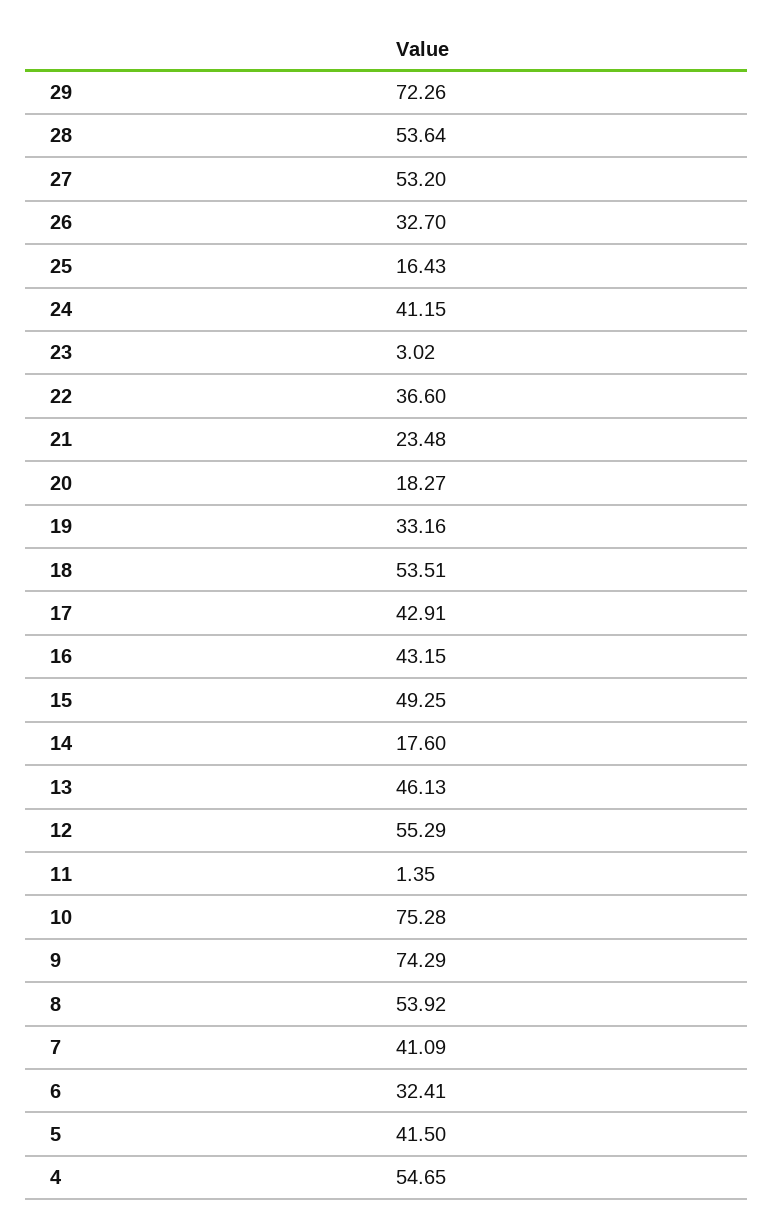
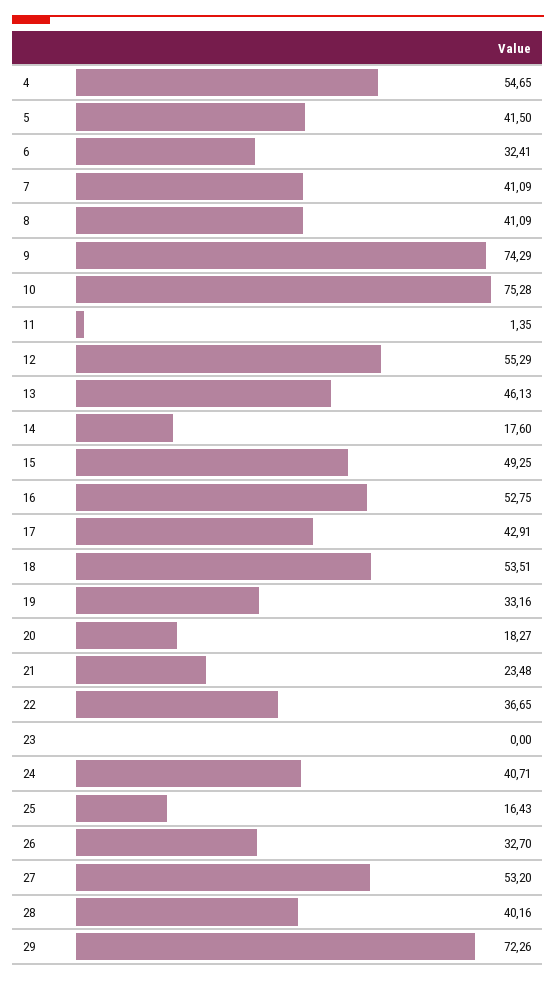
  {
    "29": 72.26,
-   "28": 53.64,
+   "28": 40.16,
    "27": 53.2,
    "26": 32.7,
    "25": 16.43,
-   "24": 41.15,
+   "24": 40.71,
-   "23": 3.02,
+   "23": 0,
-   "22": 36.6,
+   "22": 36.65,
    "21": 23.48,
    "20": 18.27,
    "19": 33.16,
    "18": 53.51,
    "17": 42.91,
-   "16": 43.15,
+   "16": 52.75,
    "15": 49.25,
    "14": 17.6,
    "13": 46.13,
    "12": 55.29,
    "11": 1.35,
    "10": 75.28,
    "9": 74.29,
-   "8": 53.92,
+   "8": 41.09,
    "7": 41.09,
    "6": 32.41,
    "5": 41.5,
    "4": 54.65
  }

